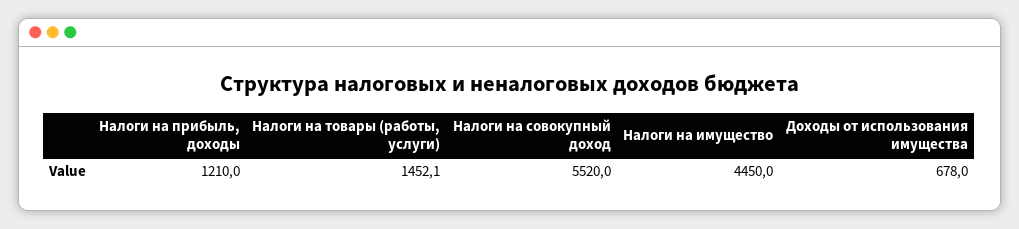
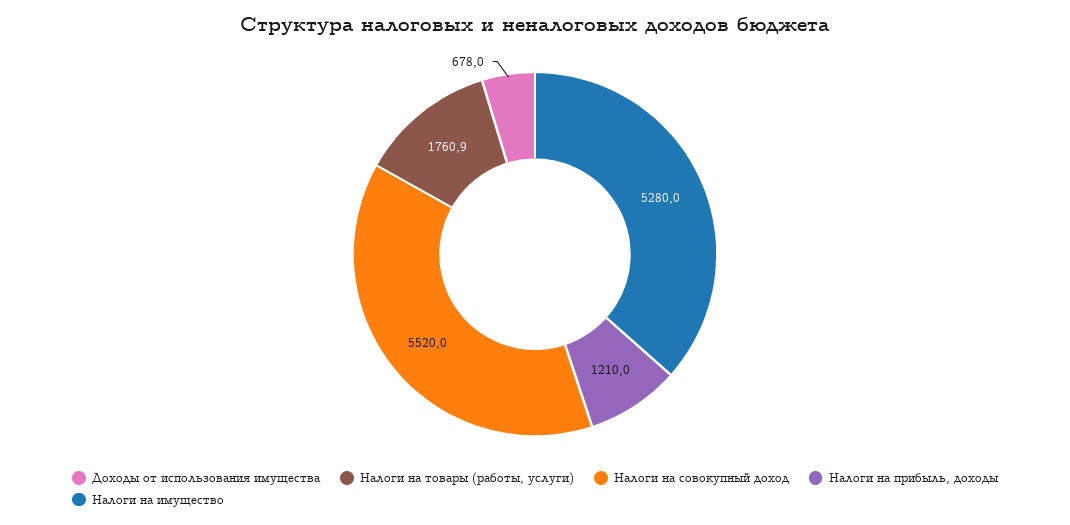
  {
    "Налоги на прибыль, доходы": 1210,
-   "Налоги на товары (работы, услуги)": 1452.1,
+   "Налоги на товары (работы, услуги)": 1760.9,
    "Налоги на совокупный доход": 5520,
-   "Налоги на имущество": 4450,
+   "Налоги на имущество": 5280,
    "Доходы от использования имущества": 678
  }

